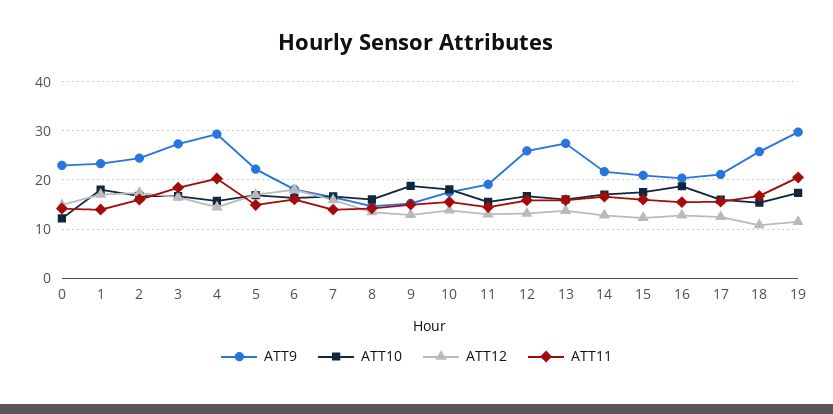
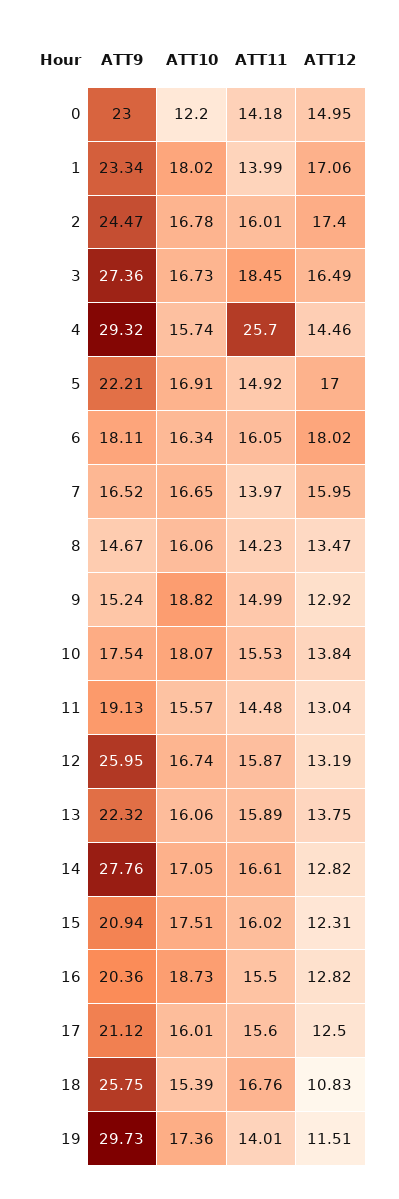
  {
    "ATT9": {
      "0": 23,
      "1": 23.34,
      "2": 24.47,
      "3": 27.36,
      "4": 29.32,
      "5": 22.21,
      "6": 18.11,
      "7": 16.52,
      "8": 14.67,
      "9": 15.24,
      "10": 17.54,
      "11": 19.13,
      "12": 25.95,
-     "13": 28,
+     "13": 22.32,
-     "14": 22,
+     "14": 27.76,
      "15": 20.94,
      "16": 20.36,
      "17": 21.12,
      "18": 25.75,
      "19": 29.73
    },
    "ATT10": {
      "0": 12.2,
      "1": 18.02,
      "2": 16.78,
      "3": 16.73,
      "4": 15.74,
      "5": 16.91,
      "6": 16.34,
      "7": 16.65,
      "8": 16.06,
      "9": 18.82,
      "10": 18.07,
      "11": 15.57,
      "12": 16.74,
      "13": 16.06,
      "14": 17.05,
      "15": 17.51,
      "16": 18.73,
      "17": 16.01,
      "18": 15.39,
      "19": 17.36
    },
    "ATT12": {
      "0": 14.95,
      "1": 17.06,
      "2": 17.4,
      "3": 16.49,
      "4": 14.46,
      "5": 17,
      "6": 18.02,
      "7": 15.95,
      "8": 13.47,
      "9": 12.92,
      "10": 13.84,
      "11": 13.04,
      "12": 13.19,
      "13": 13.75,
      "14": 12.82,
      "15": 12.31,
      "16": 12.82,
      "17": 12.5,
      "18": 10.83,
      "19": 11.51
    },
    "ATT11": {
      "0": 14.18,
      "1": 13.99,
      "2": 16.01,
      "3": 18.45,
-     "4": 20,
+     "4": 25.7,
      "5": 14.92,
      "6": 16.05,
      "7": 13.97,
      "8": 14.23,
      "9": 14.99,
      "10": 15.53,
      "11": 14.48,
      "12": 15.87,
      "13": 15.89,
      "14": 16.61,
      "15": 16.02,
      "16": 15.5,
      "17": 15.6,
      "18": 16.76,
-     "19": 20
+     "19": 14.01
    }
  }

